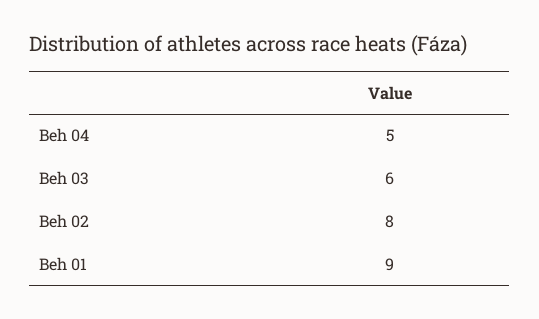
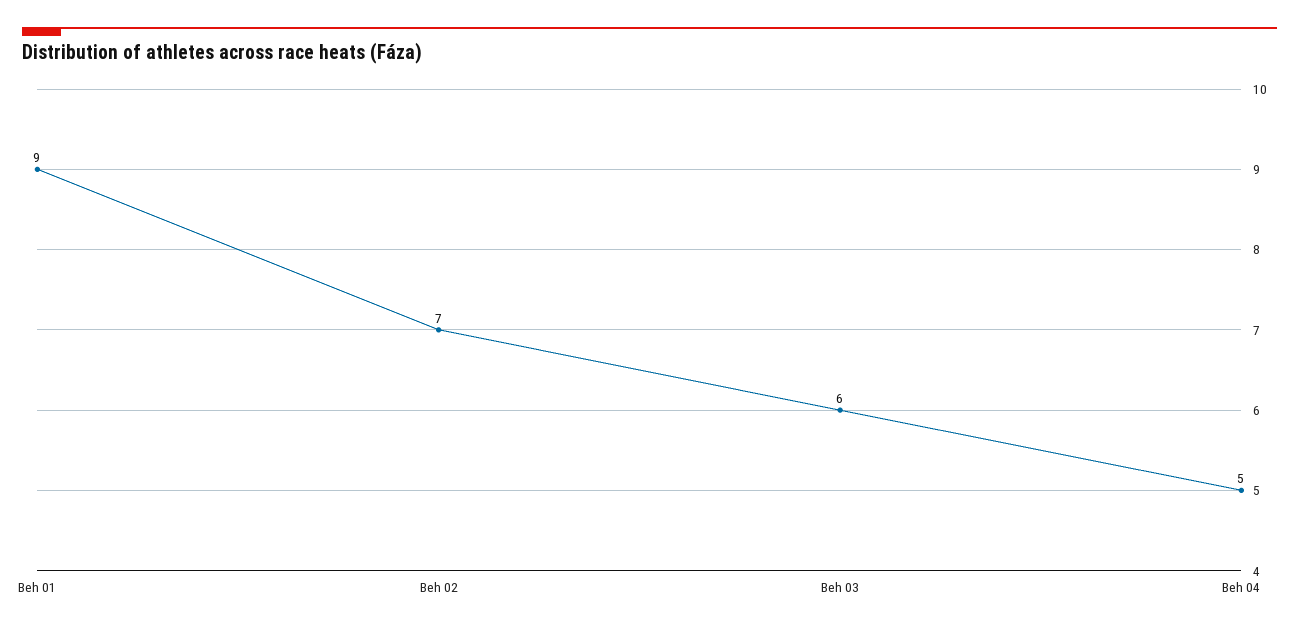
  {
    "Beh 04": 5,
    "Beh 03": 6,
-   "Beh 02": 8,
+   "Beh 02": 7,
    "Beh 01": 9
  }

